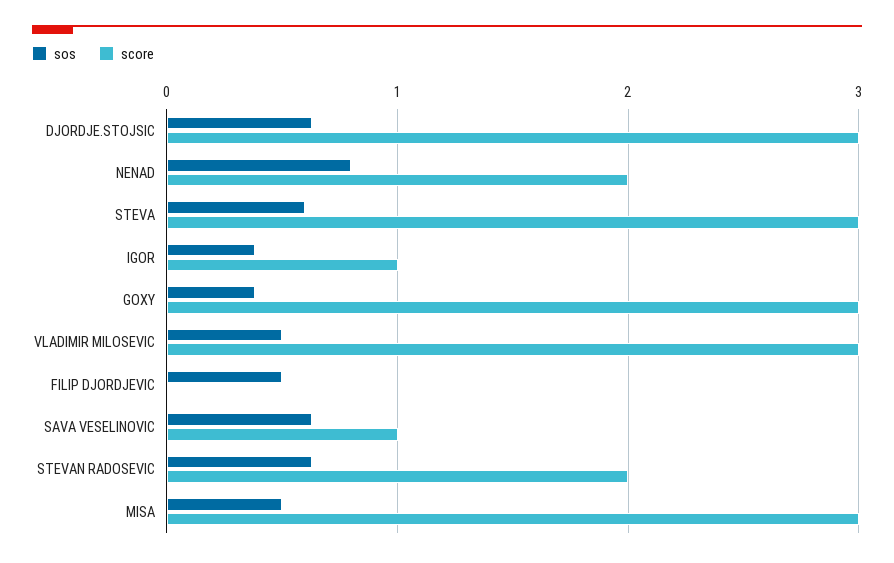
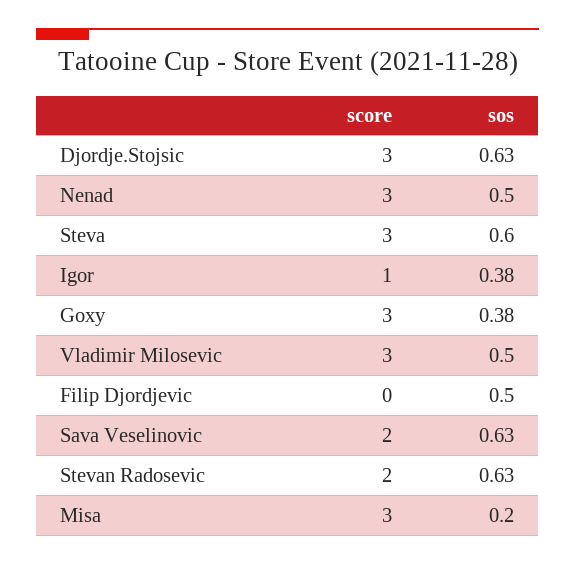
  {
    "sos": {
      "DJORDJE.STOJSIC": 0.63,
-     "NENAD": 0.8,
+     "NENAD": 0.5,
      "STEVA": 0.6,
      "IGOR": 0.38,
      "GOXY": 0.38,
      "VLADIMIR MILOSEVIC": 0.5,
      "FILIP DJORDJEVIC": 0.5,
      "SAVA VESELINOVIC": 0.63,
      "STEVAN RADOSEVIC": 0.63,
-     "MISA": 0.5
+     "MISA": 0.2
    },
    "score": {
      "DJORDJE.STOJSIC": 3,
-     "NENAD": 2,
+     "NENAD": 3,
      "STEVA": 3,
      "IGOR": 1,
      "GOXY": 3,
      "VLADIMIR MILOSEVIC": 3,
      "FILIP DJORDJEVIC": 0,
-     "SAVA VESELINOVIC": 1,
+     "SAVA VESELINOVIC": 2,
      "STEVAN RADOSEVIC": 2,
      "MISA": 3
    }
  }

